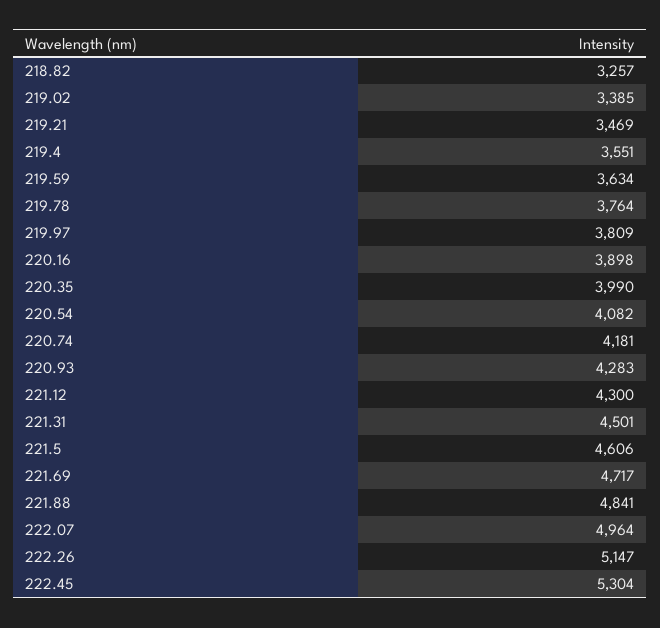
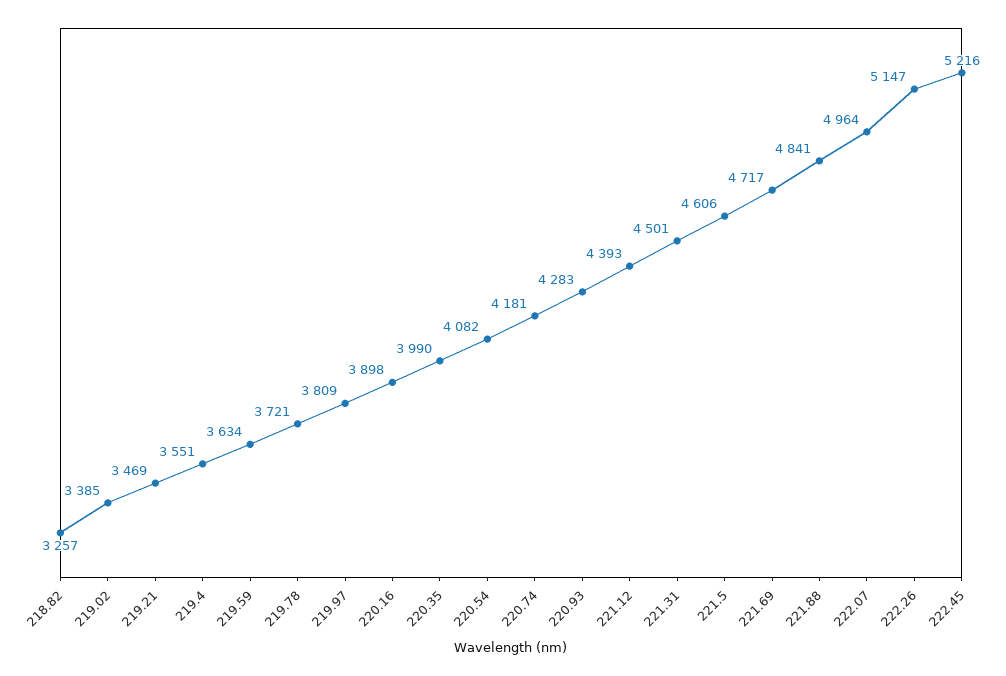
  {
    "218.82": 3257,
    "219.02": 3385,
    "219.21": 3469,
    "219.4": 3551,
    "219.59": 3634,
-   "219.78": 3764,
+   "219.78": 3721,
    "219.97": 3809,
    "220.16": 3898,
    "220.35": 3990,
    "220.54": 4082,
    "220.74": 4181,
    "220.93": 4283,
-   "221.12": 4300,
+   "221.12": 4393,
    "221.31": 4501,
    "221.5": 4606,
    "221.69": 4717,
    "221.88": 4841,
    "222.07": 4964,
    "222.26": 5147,
-   "222.45": 5304
+   "222.45": 5216
  }

